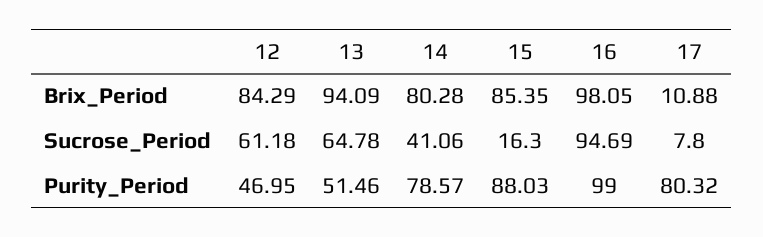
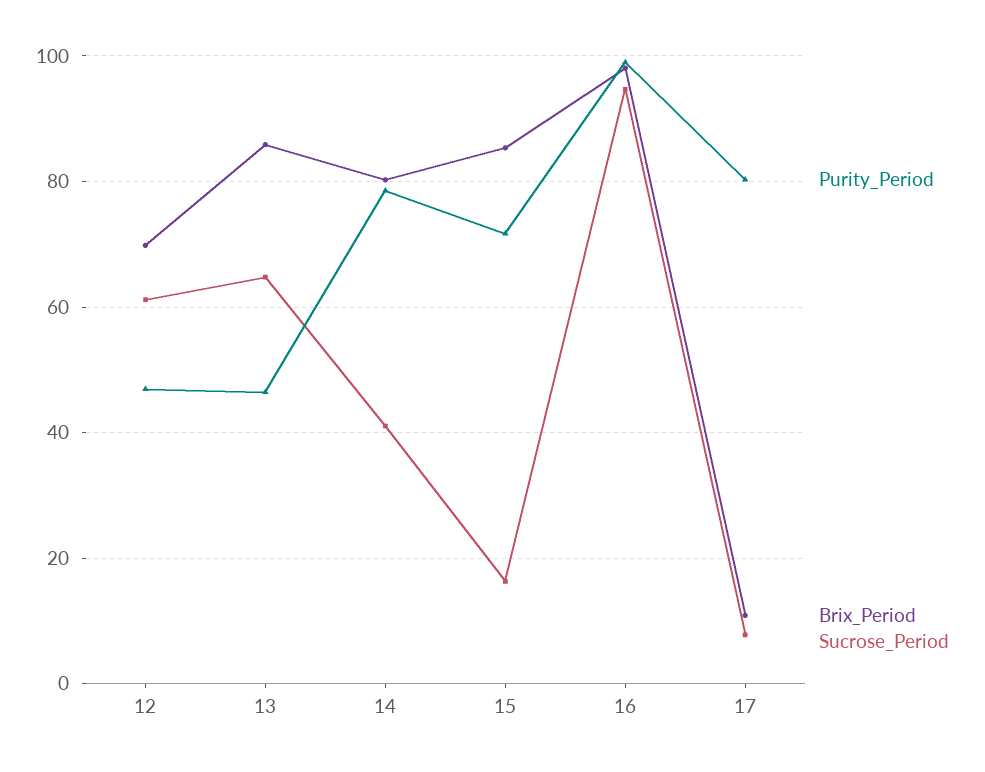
  {
    "Brix_Period": {
-     "12": 84.29,
+     "12": 70,
-     "13": 94.09,
+     "13": 86,
      "14": 80.28,
      "15": 85.35,
      "16": 98.05,
      "17": 10.88
    },
    "Sucrose_Period": {
      "12": 61.18,
      "13": 64.78,
      "14": 41.06,
      "15": 16.3,
      "16": 94.69,
      "17": 7.8
    },
    "Purity_Period": {
      "12": 46.95,
-     "13": 51.46,
+     "13": 46,
      "14": 78.57,
-     "15": 88.03,
+     "15": 72,
      "16": 99,
      "17": 80.32
    }
  }

